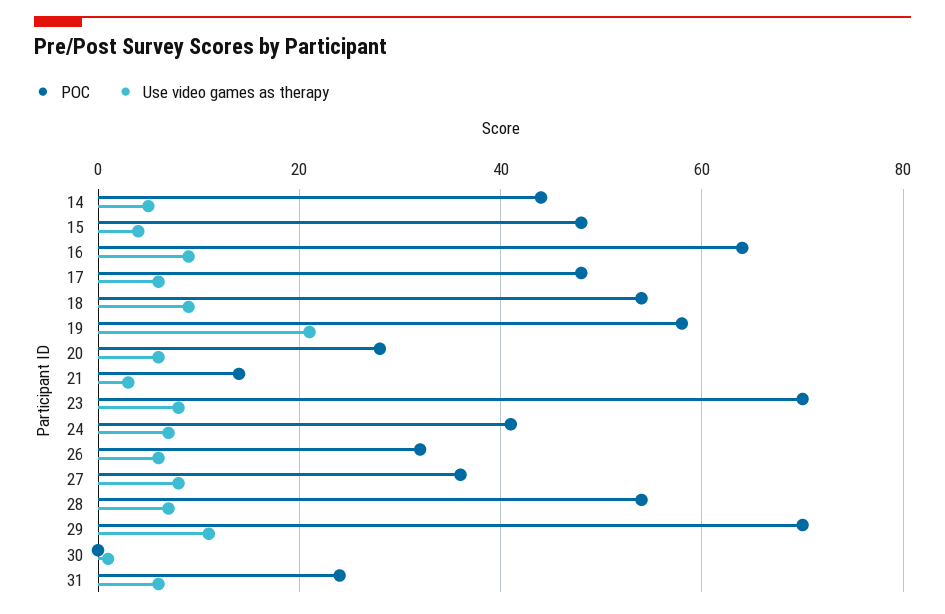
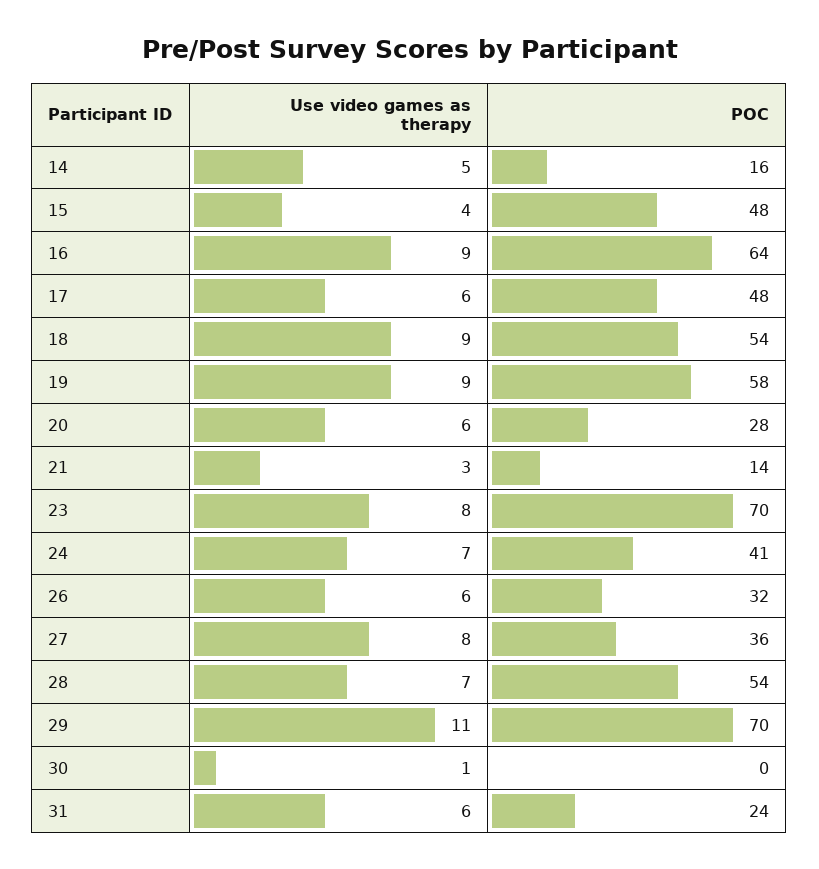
  {
    "POC": {
-     "14": 45,
+     "14": 16,
      "15": 48,
      "16": 64,
      "17": 48,
      "18": 54,
      "19": 58,
      "20": 28,
      "21": 14,
      "23": 70,
      "24": 41,
      "26": 32,
      "27": 36,
      "28": 54,
      "29": 70,
      "30": 0,
      "31": 24
    },
    "Use video games as therapy": {
      "14": 5,
      "15": 4,
      "16": 9,
      "17": 6,
      "18": 9,
-     "19": 20,
+     "19": 9,
      "20": 6,
      "21": 3,
      "23": 8,
      "24": 7,
      "26": 6,
      "27": 8,
      "28": 7,
      "29": 11,
      "30": 1,
      "31": 6
    }
  }

